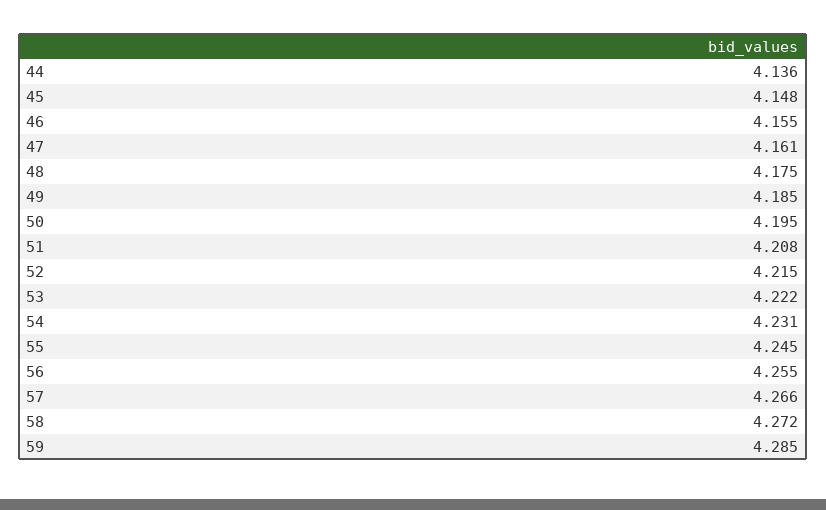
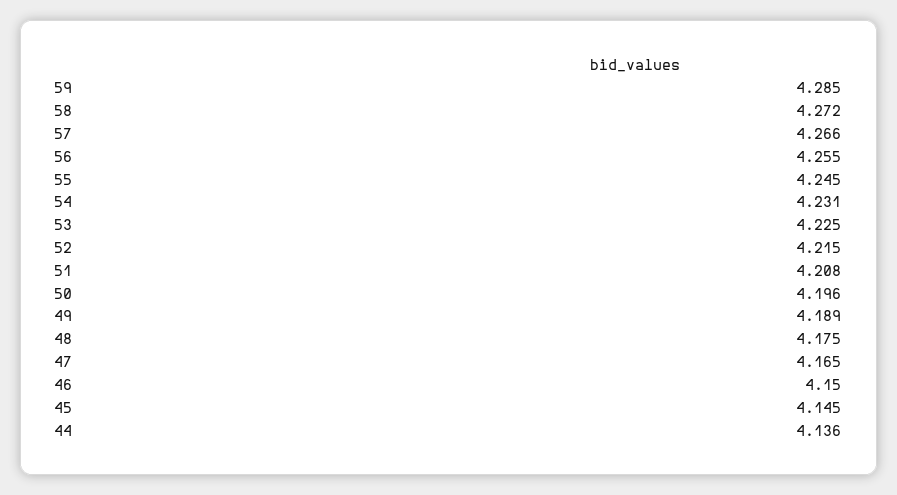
  {
    "44": 4.136,
-   "45": 4.148,
+   "45": 4.145,
-   "46": 4.155,
+   "46": 4.15,
-   "47": 4.161,
+   "47": 4.165,
    "48": 4.175,
-   "49": 4.185,
+   "49": 4.189,
-   "50": 4.195,
+   "50": 4.196,
    "51": 4.208,
    "52": 4.215,
-   "53": 4.222,
+   "53": 4.225,
    "54": 4.231,
    "55": 4.245,
    "56": 4.255,
    "57": 4.266,
    "58": 4.272,
    "59": 4.285
  }

